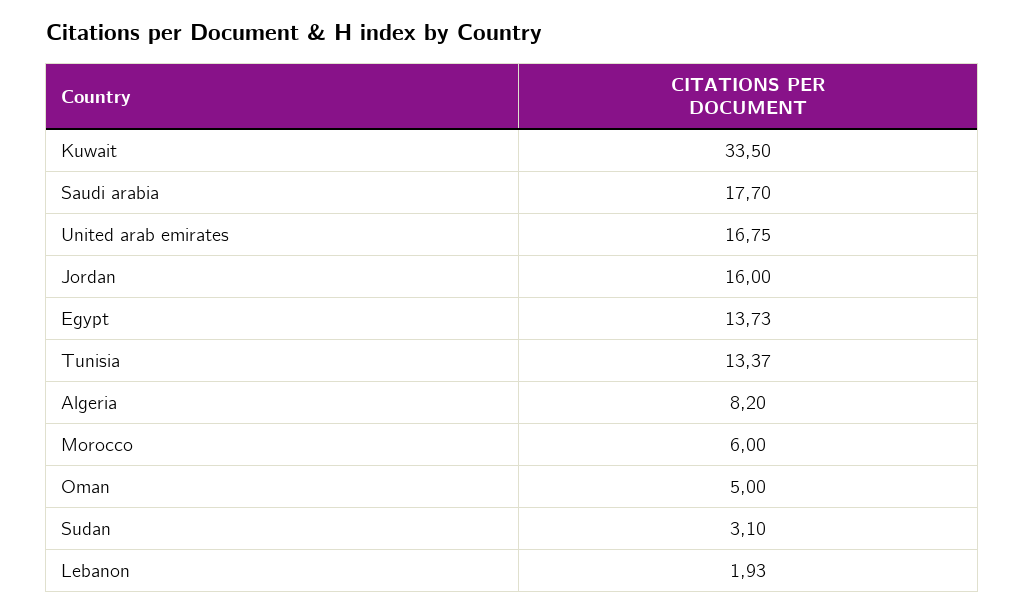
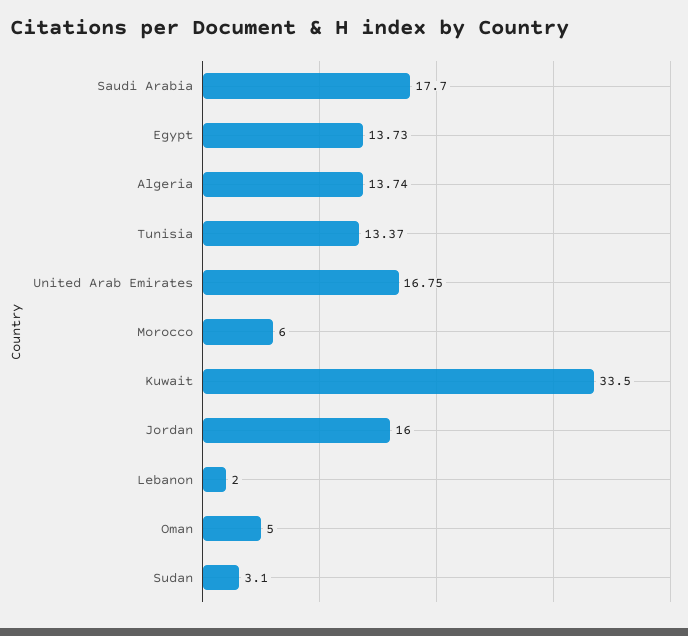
  {
    "Kuwait": 33.5,
    "Saudi arabia": 17.7,
    "United arab emirates": 16.75,
    "Jordan": 16,
    "Egypt": 13.73,
    "Tunisia": 13.37,
-   "Algeria": 8.2,
+   "Algeria": 13.74,
    "Morocco": 6,
    "Oman": 5,
    "Sudan": 3.1,
-   "Lebanon": 1.93
+   "Lebanon": 2
  }

